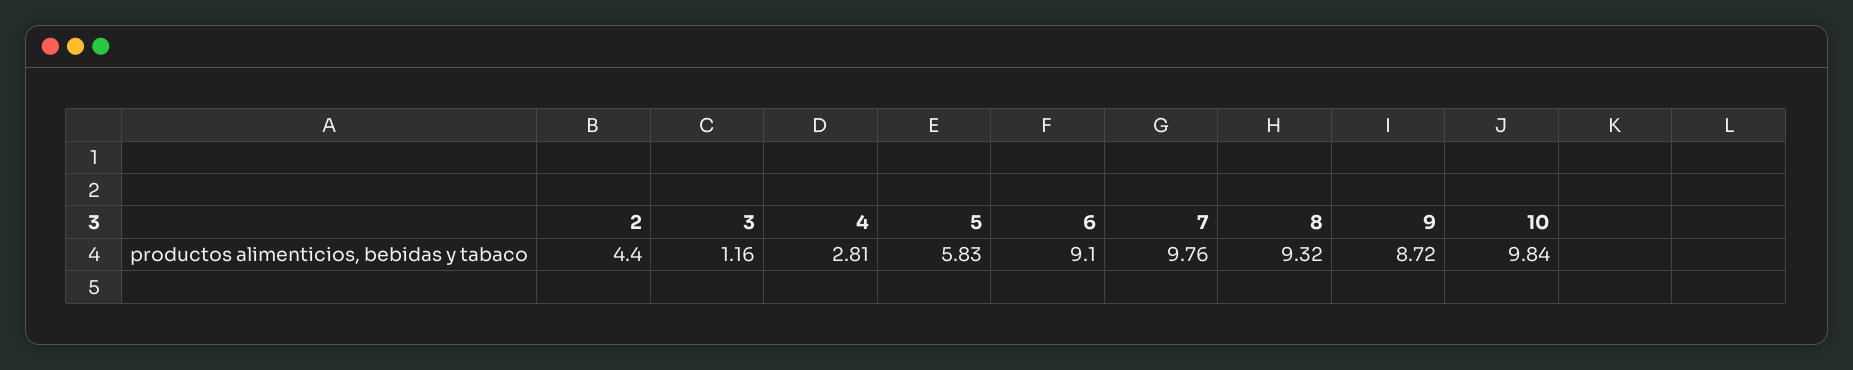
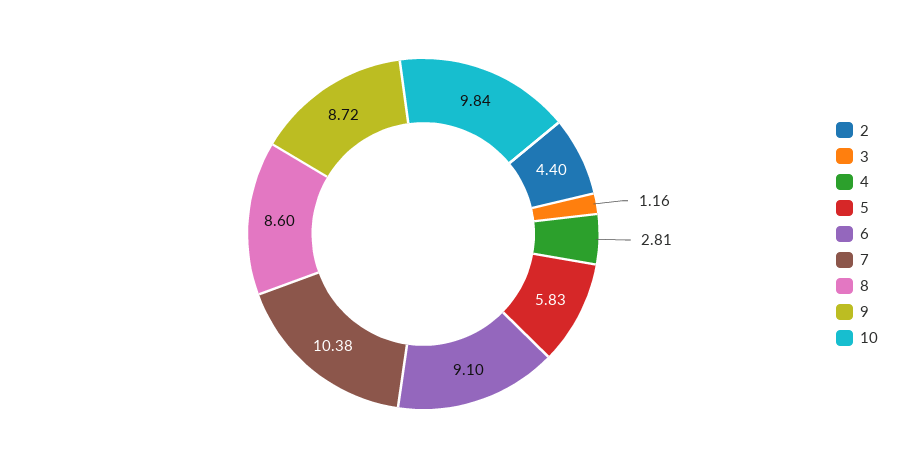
  {
    "2": 4.4,
    "3": 1.16,
    "4": 2.81,
    "5": 5.83,
    "6": 9.1,
-   "7": 9.76,
+   "7": 10.38,
-   "8": 9.32,
+   "8": 8.6,
    "9": 8.72,
    "10": 9.84
  }

